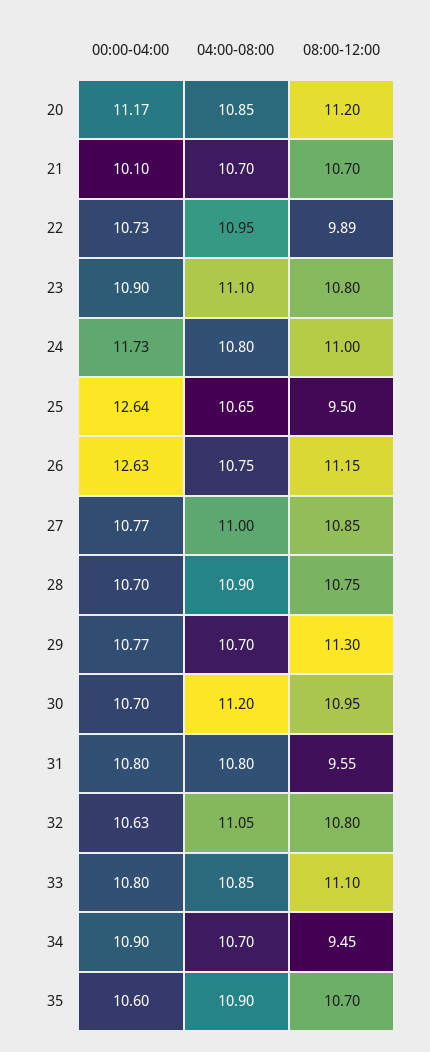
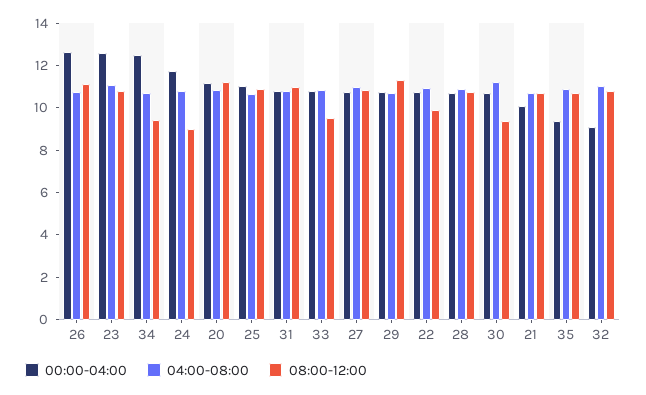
  {
    "00:00-04:00": {
      "20": 11.17,
      "21": 10.1,
      "22": 10.73,
-     "23": 10.9,
+     "23": 12.5,
      "24": 11.73,
-     "25": 12.64,
+     "25": 11,
      "26": 12.63,
      "27": 10.77,
      "28": 10.7,
      "29": 10.77,
      "30": 10.7,
      "31": 10.8,
-     "32": 10.63,
+     "32": 9,
      "33": 10.8,
-     "34": 10.9,
+     "34": 12.5,
-     "35": 10.6
+     "35": 9.5
    },
    "04:00-08:00": {
      "20": 10.85,
      "21": 10.7,
      "22": 10.95,
      "23": 11.1,
      "24": 10.8,
      "25": 10.65,
      "26": 10.75,
      "27": 11,
      "28": 10.9,
      "29": 10.7,
      "30": 11.2,
      "31": 10.8,
      "32": 11.05,
      "33": 10.85,
      "34": 10.7,
      "35": 10.9
    },
    "08:00-12:00": {
      "20": 11.2,
      "21": 10.7,
      "22": 9.89,
      "23": 10.8,
-     "24": 11,
+     "24": 9,
-     "25": 9.5,
+     "25": 11,
      "26": 11.15,
      "27": 10.85,
      "28": 10.75,
      "29": 11.3,
-     "30": 10.95,
+     "30": 9.5,
-     "31": 9.55,
+     "31": 11,
      "32": 10.8,
-     "33": 11.1,
+     "33": 9.5,
      "34": 9.45,
      "35": 10.7
    }
  }

